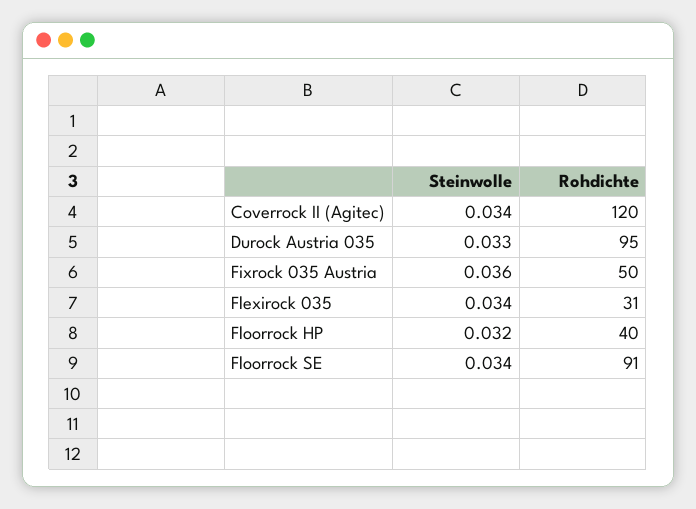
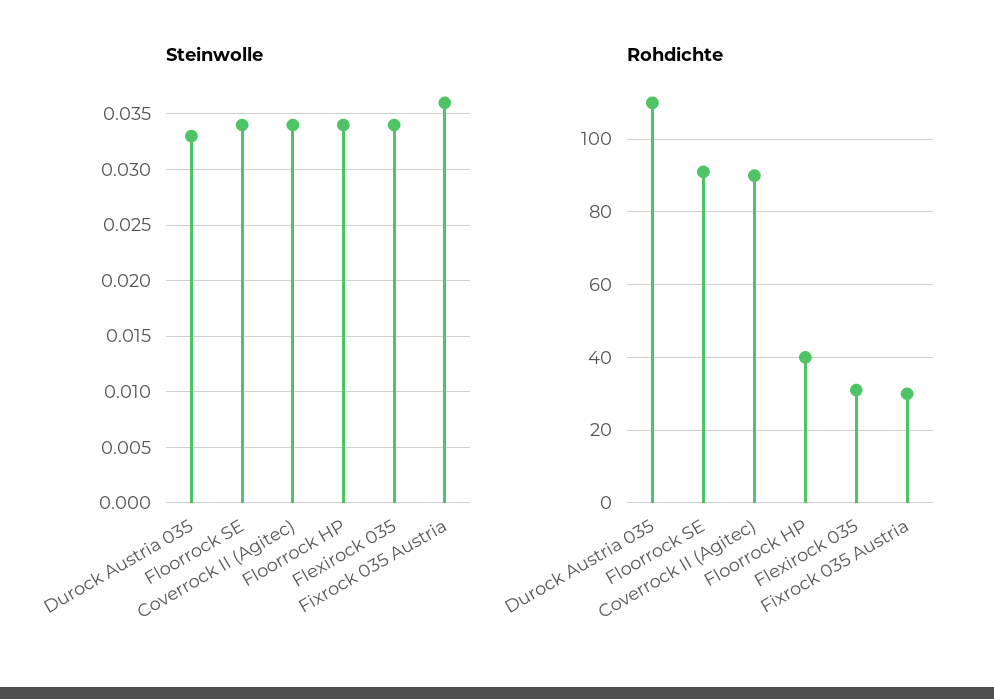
  {
    "Steinwolle": {
      "Coverrock II (Agitec)": 0.034,
      "Durock Austria 035": 0.033,
      "Fixrock 035 Austria": 0.036,
      "Flexirock 035": 0.034,
-     "Floorrock HP": 0.032,
+     "Floorrock HP": 0.034,
      "Floorrock SE": 0.034
    },
    "Rohdichte": {
-     "Coverrock II (Agitec)": 120,
+     "Coverrock II (Agitec)": 90,
-     "Durock Austria 035": 95,
+     "Durock Austria 035": 110,
-     "Fixrock 035 Austria": 50,
+     "Fixrock 035 Austria": 30,
      "Flexirock 035": 31,
      "Floorrock HP": 40,
      "Floorrock SE": 91
    }
  }

